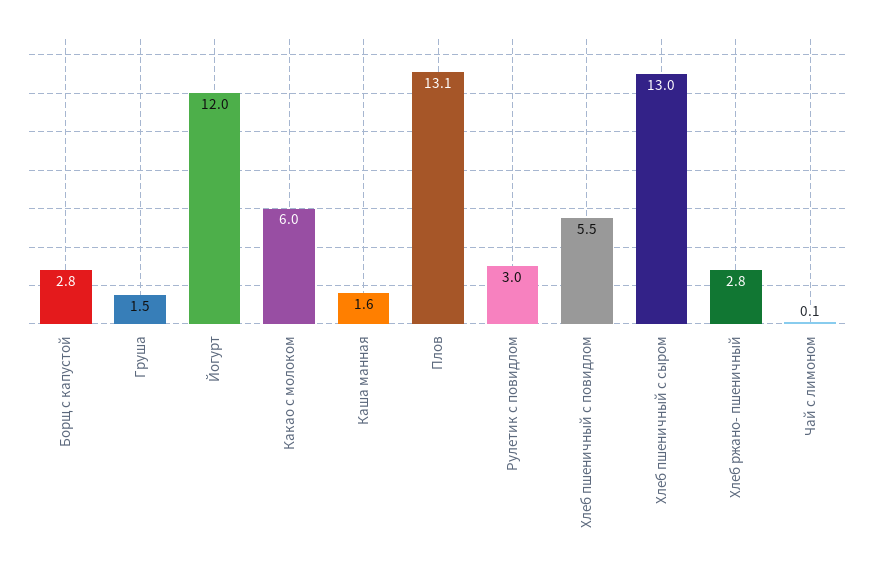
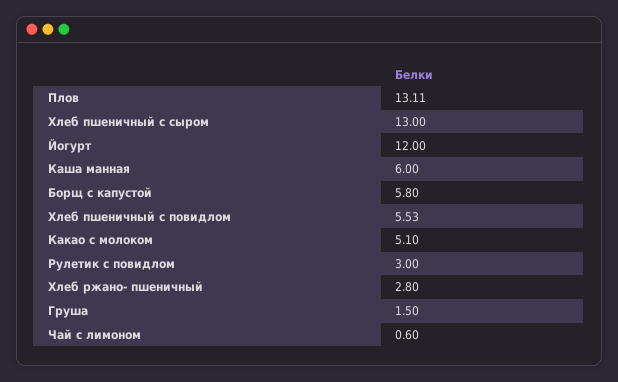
  {
-   "Борщ с капустой": 2.8,
+   "Борщ с капустой": 5.8,
    "Груша": 1.5,
    "Йогурт": 12,
-   "Какао с молоком": 6,
+   "Какао с молоком": 5.1,
-   "Каша манная": 1.6,
+   "Каша манная": 6,
    "Плов": 13.11,
    "Рулетик с повидлом": 3,
    "Хлеб пшеничный с повидлом": 5.53,
    "Хлеб пшеничный с сыром": 13,
    "Хлеб ржано- пшеничный": 2.8,
-   "Чай с лимоном": 0.1
+   "Чай с лимоном": 0.6
  }

